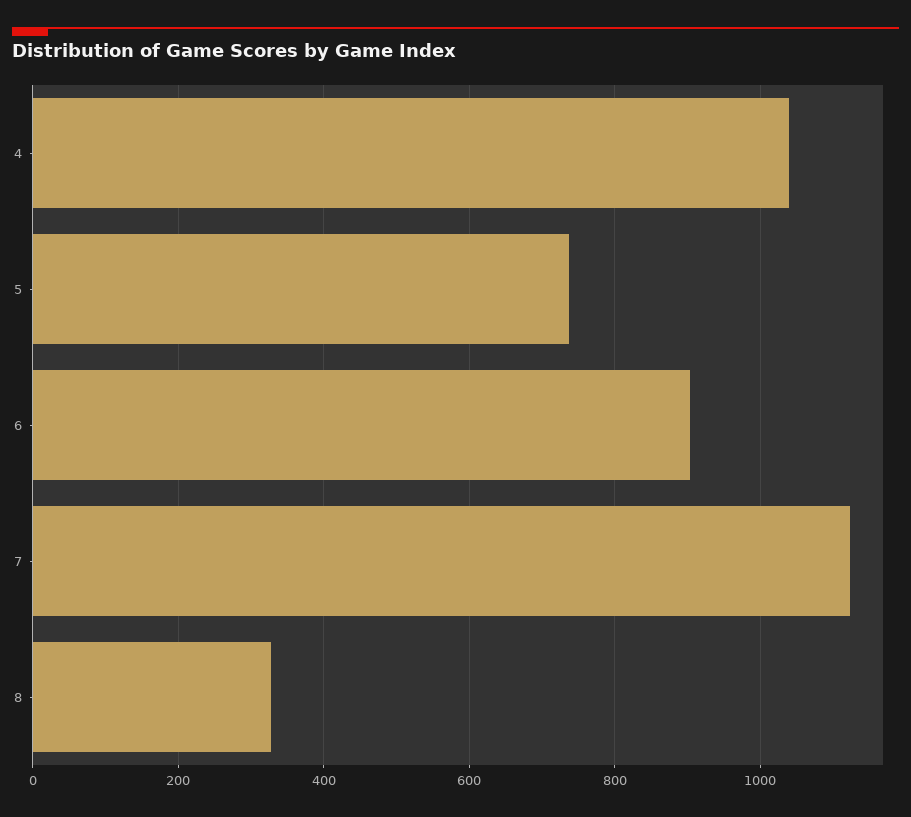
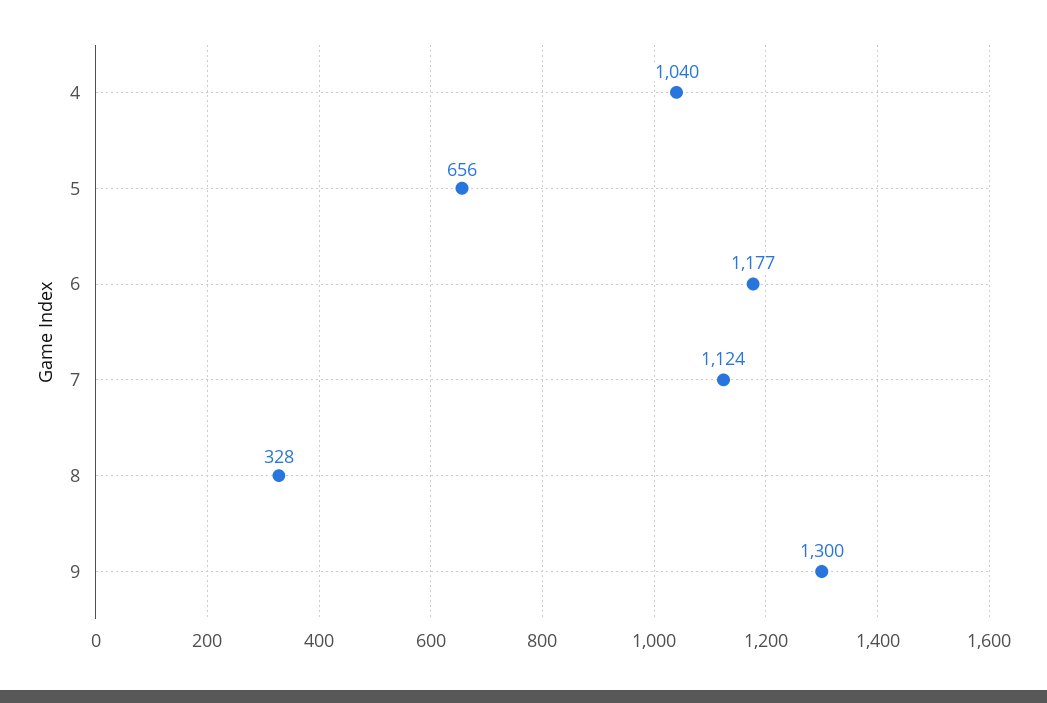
  {
    "4": 1040,
-   "5": 740,
+   "5": 656,
-   "6": 900,
+   "6": 1177,
    "7": 1124,
-   "8": 328
+   "8": 328,
+   "9": 1300
  }

